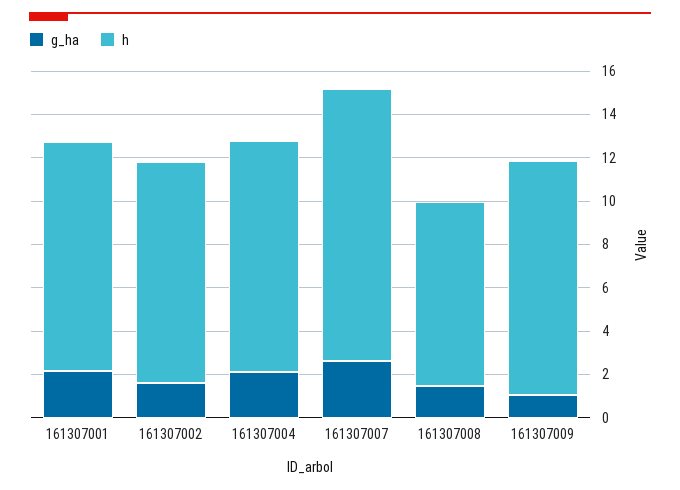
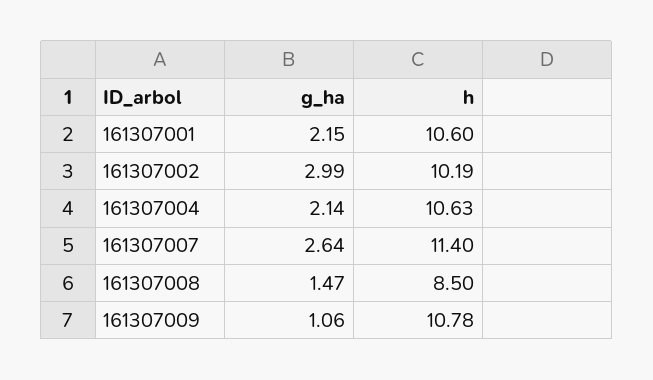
  {
    "g_ha": {
      "161307001": 2.15,
-     "161307002": 1.5,
+     "161307002": 2.99,
      "161307004": 2.14,
      "161307007": 2.64,
      "161307008": 1.47,
      "161307009": 1.06
    },
    "h": {
      "161307001": 10.6,
      "161307002": 10.19,
      "161307004": 10.63,
-     "161307007": 12.5,
+     "161307007": 11.4,
      "161307008": 8.5,
      "161307009": 10.78
    }
  }

